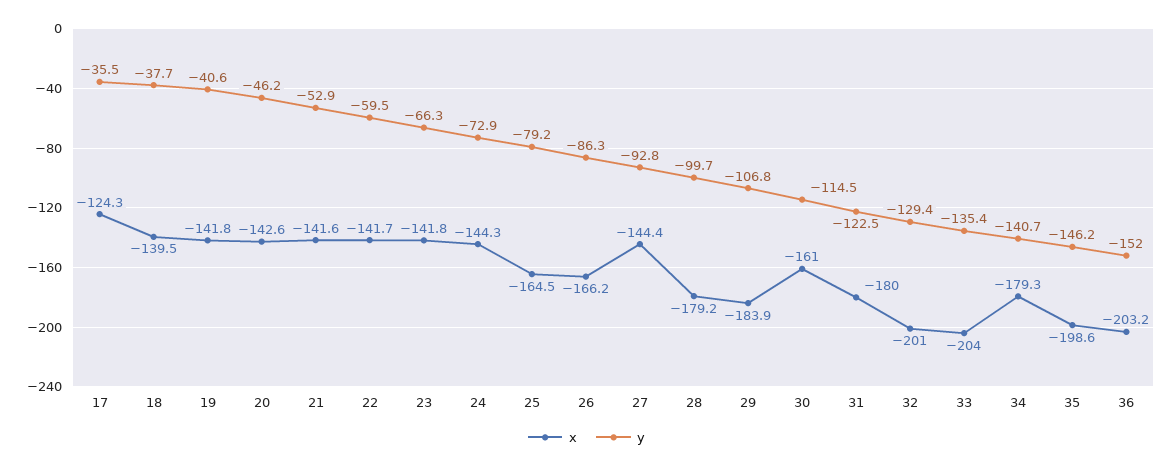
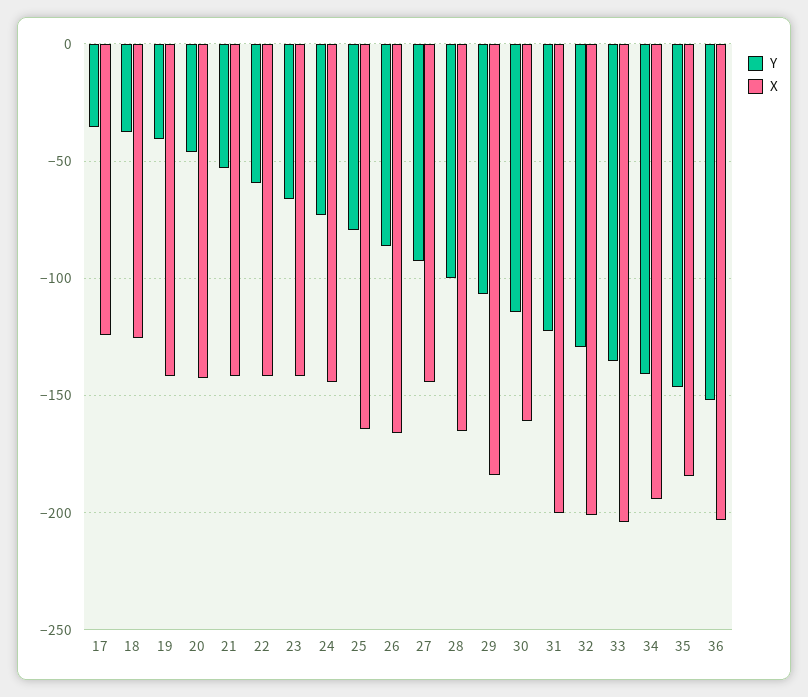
  {
    "x": {
      "17": -124.3,
-     "18": -139.5,
+     "18": -125,
      "19": -141.8,
      "20": -142.6,
      "21": -141.6,
      "22": -141.7,
      "23": -141.8,
      "24": -144.3,
      "25": -164.5,
      "26": -166.2,
      "27": -144.4,
-     "28": -179.2,
+     "28": -165,
      "29": -183.9,
      "30": -161,
-     "31": -180,
+     "31": -200,
      "32": -201,
      "33": -204,
-     "34": -179.3,
+     "34": -195,
-     "35": -198.6,
+     "35": -185,
      "36": -203.2
    },
    "y": {
      "17": -35.5,
      "18": -37.7,
      "19": -40.6,
      "20": -46.2,
      "21": -52.9,
      "22": -59.5,
      "23": -66.3,
      "24": -72.9,
      "25": -79.2,
      "26": -86.3,
      "27": -92.8,
      "28": -99.7,
      "29": -106.8,
      "30": -114.5,
      "31": -122.5,
      "32": -129.4,
      "33": -135.4,
      "34": -140.7,
      "35": -146.2,
      "36": -152
    }
  }

